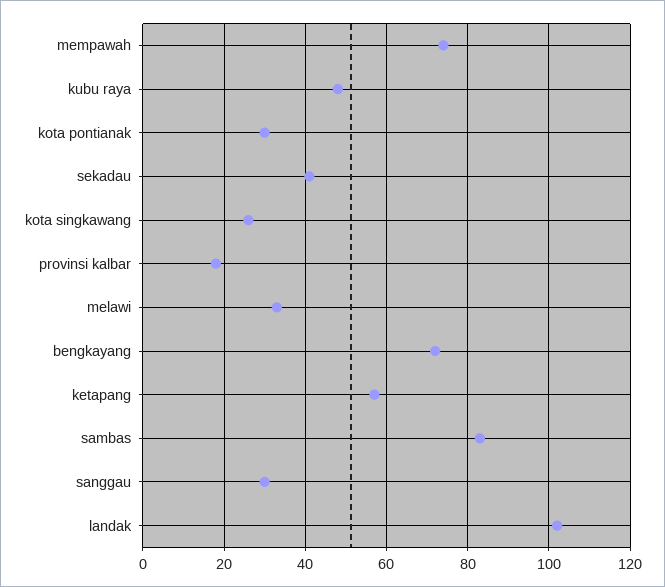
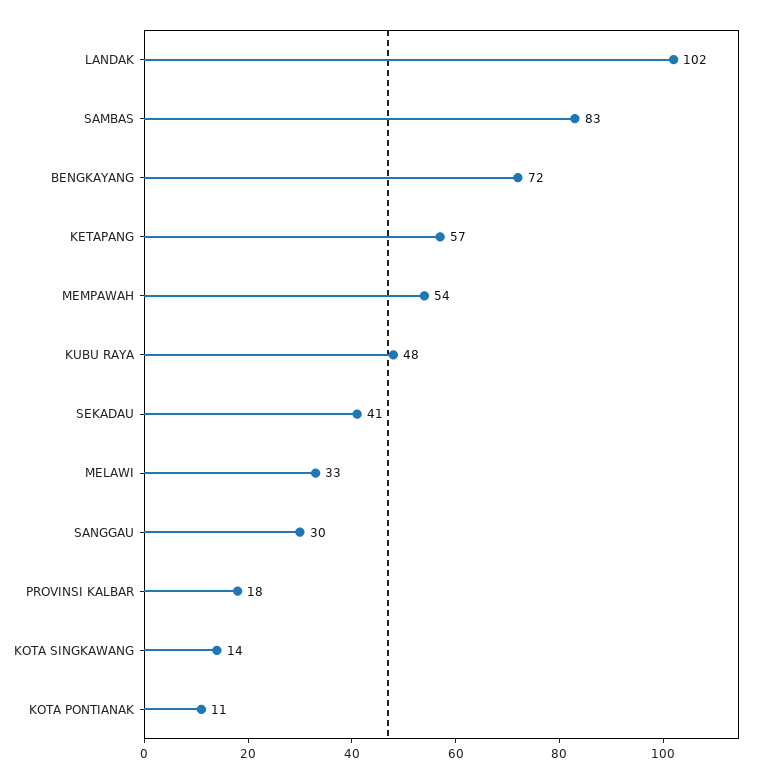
  {
-   "mempawah": 75,
+   "mempawah": 54,
    "kubu raya": 48,
-   "kota pontianak": 30,
+   "kota pontianak": 11,
    "sekadau": 41,
-   "kota singkawang": 25,
+   "kota singkawang": 14,
    "provinsi kalbar": 18,
    "melawi": 33,
    "bengkayang": 72,
    "ketapang": 57,
    "sambas": 83,
    "sanggau": 30,
    "landak": 102
  }

